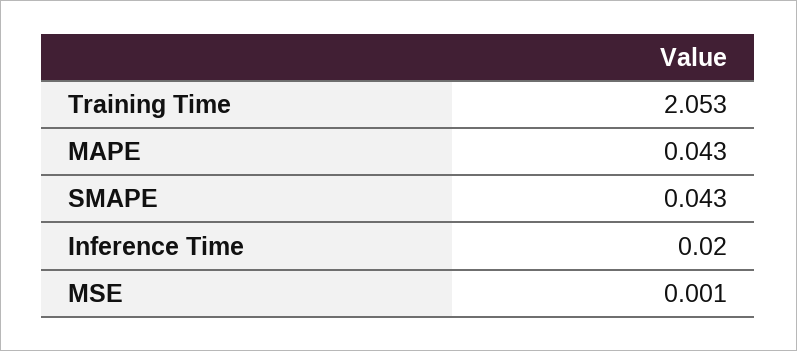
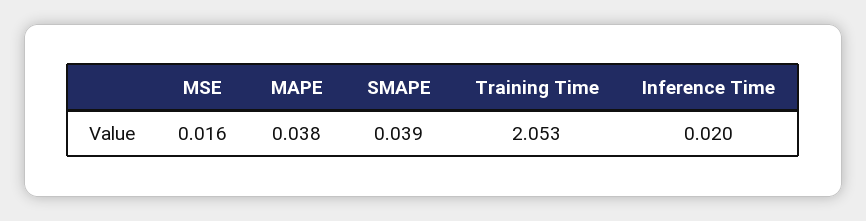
  {
    "Training Time": 2.053,
-   "MAPE": 0.043,
+   "MAPE": 0.038,
-   "SMAPE": 0.043,
+   "SMAPE": 0.039,
    "Inference Time": 0.02,
-   "MSE": 0.001
+   "MSE": 0.016
  }

